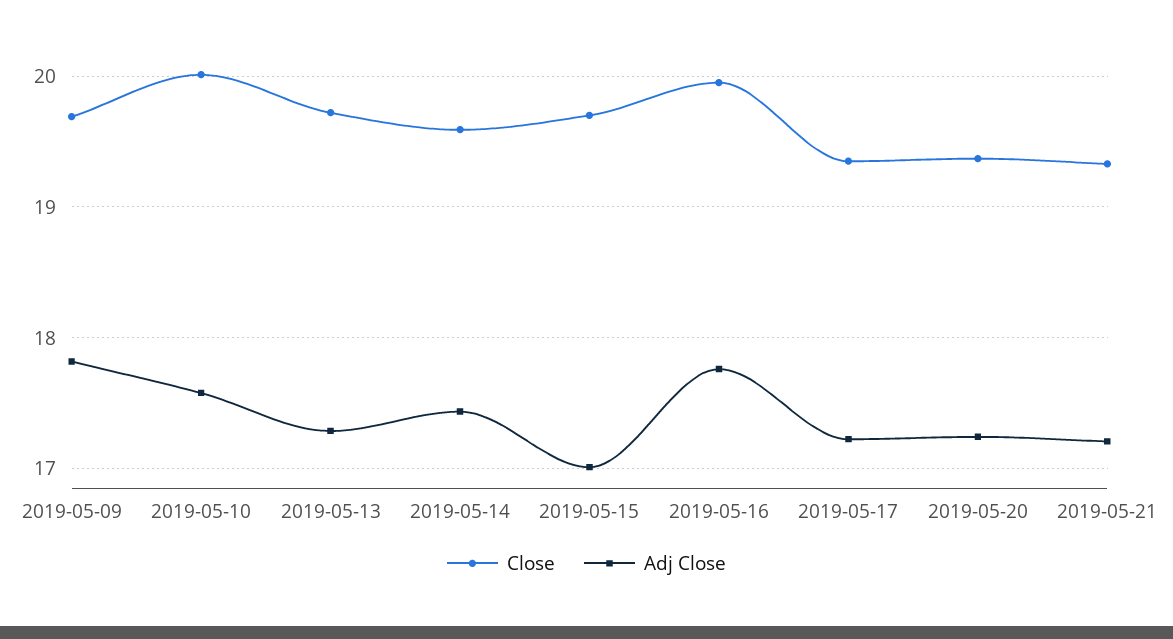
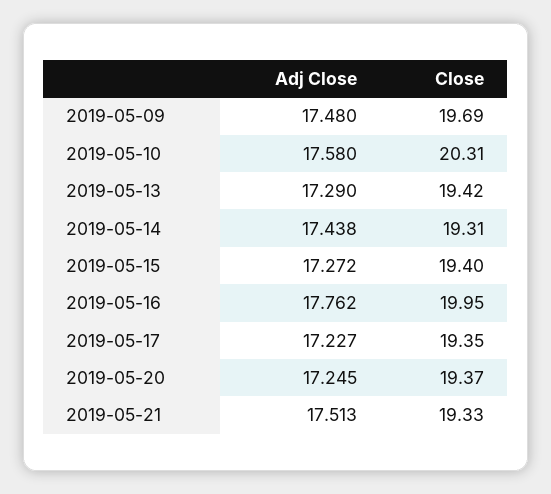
  {
    "Close": {
      "2019-05-09": 19.69,
-     "2019-05-10": 20,
+     "2019-05-10": 20.31,
-     "2019-05-13": 19.7,
+     "2019-05-13": 19.42,
-     "2019-05-14": 19.6,
+     "2019-05-14": 19.31,
-     "2019-05-15": 19.7,
+     "2019-05-15": 19.4,
      "2019-05-16": 19.95,
      "2019-05-17": 19.35,
      "2019-05-20": 19.37,
      "2019-05-21": 19.33
    },
    "Adj Close": {
-     "2019-05-09": 17.8,
+     "2019-05-09": 17.48,
      "2019-05-10": 17.58,
      "2019-05-13": 17.29,
      "2019-05-14": 17.438,
-     "2019-05-15": 17,
+     "2019-05-15": 17.272,
      "2019-05-16": 17.762,
      "2019-05-17": 17.227,
      "2019-05-20": 17.245,
-     "2019-05-21": 17.2
+     "2019-05-21": 17.513
    }
  }

